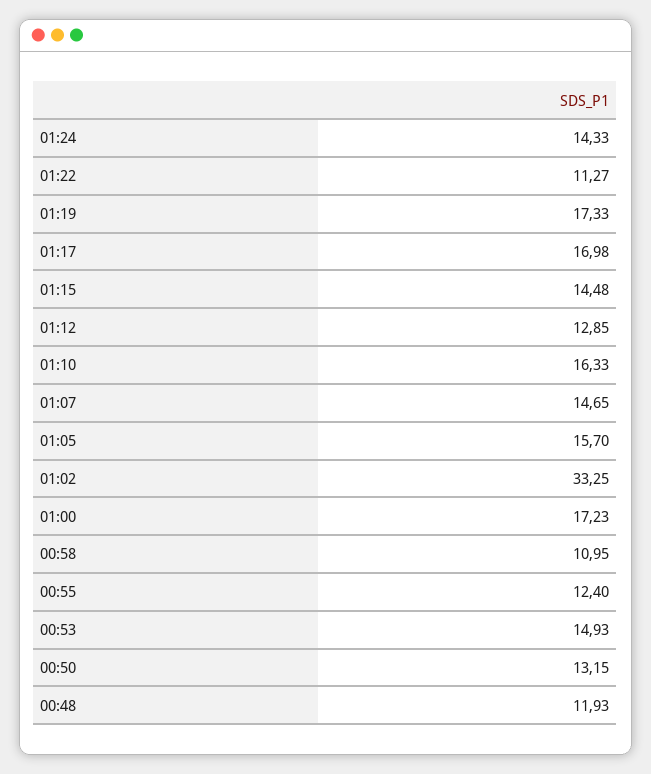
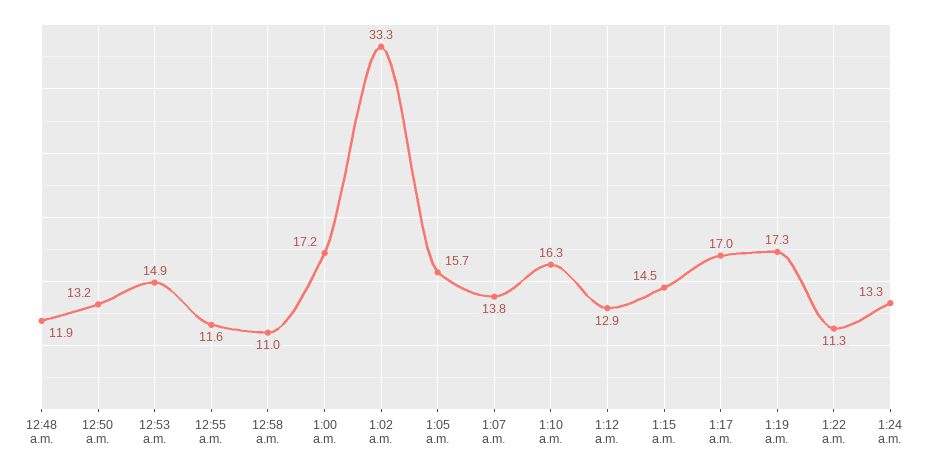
  {
-   "01:24": 14.33,
+   "01:24": 13.3,
    "01:22": 11.27,
    "01:19": 17.33,
    "01:17": 16.98,
    "01:15": 14.48,
    "01:12": 12.85,
    "01:10": 16.33,
-   "01:07": 14.65,
+   "01:07": 13.8,
    "01:05": 15.7,
    "01:02": 33.25,
    "01:00": 17.23,
    "00:58": 10.95,
-   "00:55": 12.4,
+   "00:55": 11.6,
    "00:53": 14.93,
    "00:50": 13.15,
    "00:48": 11.93
  }

